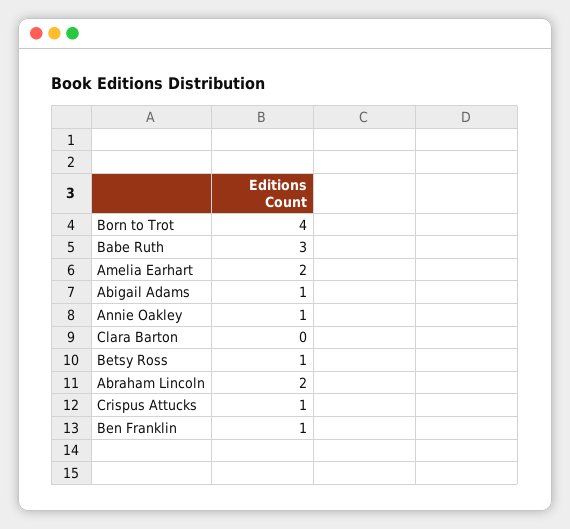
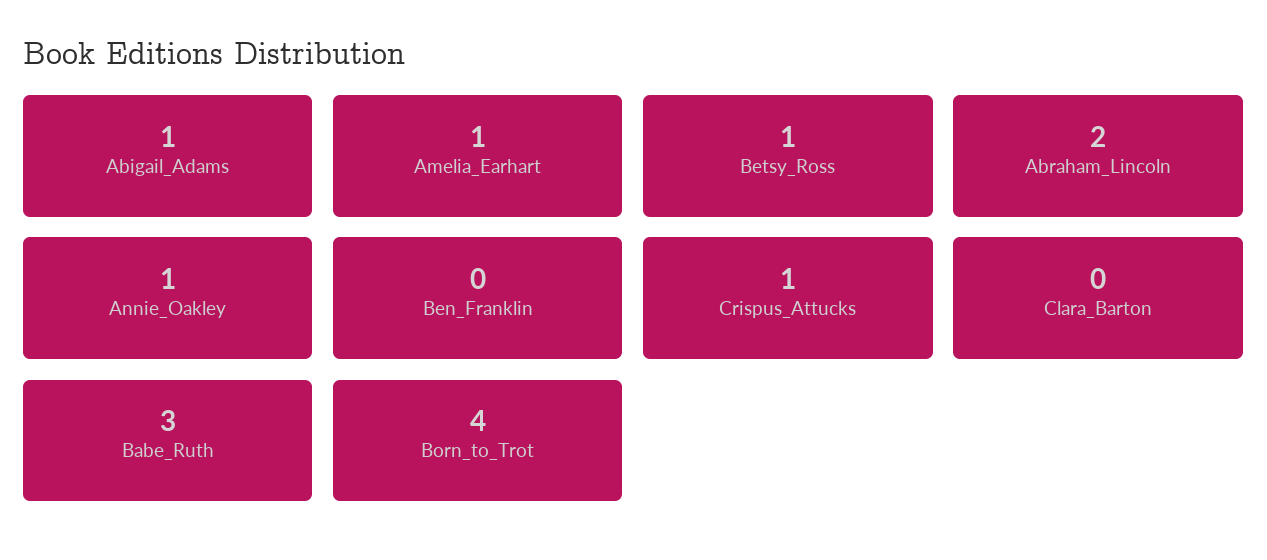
  {
    "Born to Trot": 4,
    "Babe Ruth": 3,
-   "Amelia Earhart": 2,
+   "Amelia Earhart": 1,
    "Abigail Adams": 1,
    "Annie Oakley": 1,
    "Clara Barton": 0,
    "Betsy Ross": 1,
    "Abraham Lincoln": 2,
    "Crispus Attucks": 1,
-   "Ben Franklin": 1
+   "Ben Franklin": 0
  }

